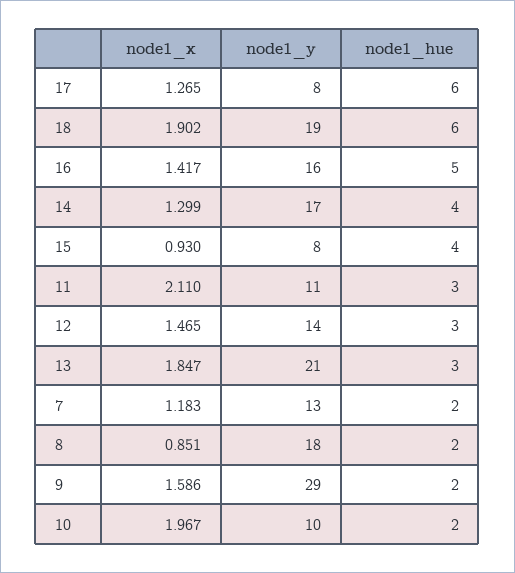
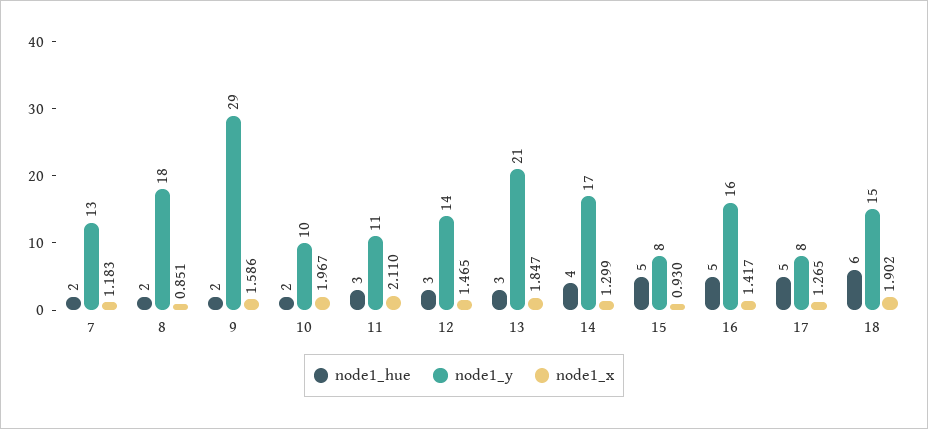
  {
    "node1_x": {
      "17": 1.265,
      "18": 1.902,
      "16": 1.417,
      "14": 1.299,
      "15": 0.93,
      "11": 2.11,
      "12": 1.465,
      "13": 1.847,
      "7": 1.183,
      "8": 0.851,
      "9": 1.586,
      "10": 1.967
    },
    "node1_y": {
      "17": 8,
-     "18": 19,
+     "18": 15,
      "16": 16,
      "14": 17,
      "15": 8,
      "11": 11,
      "12": 14,
      "13": 21,
      "7": 13,
      "8": 18,
      "9": 29,
      "10": 10
    },
    "node1_hue": {
-     "17": 6,
+     "17": 5,
      "18": 6,
      "16": 5,
      "14": 4,
-     "15": 4,
+     "15": 5,
      "11": 3,
      "12": 3,
      "13": 3,
      "7": 2,
      "8": 2,
      "9": 2,
      "10": 2
    }
  }

